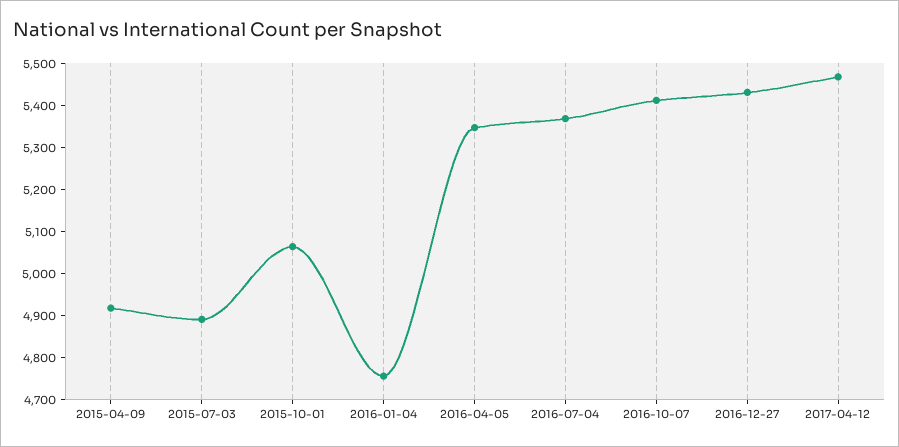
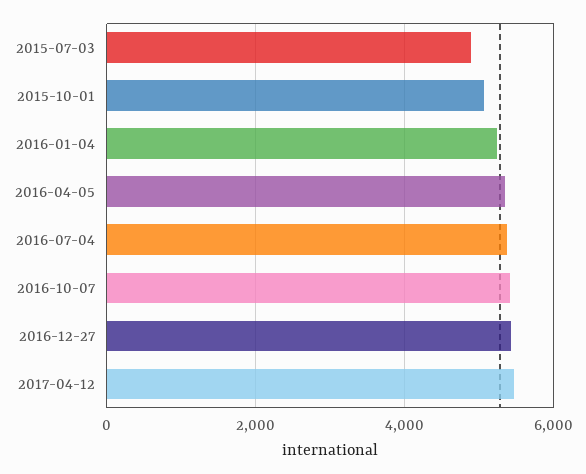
  {
-   "2015-04-09": 4920,
    "2015-07-03": 4900,
    "2015-10-01": 5060,
-   "2016-01-04": 4760,
+   "2016-01-04": 5200,
    "2016-04-05": 5340,
    "2016-07-04": 5360,
    "2016-10-07": 5420,
    "2016-12-27": 5440,
    "2017-04-12": 5460
  }

